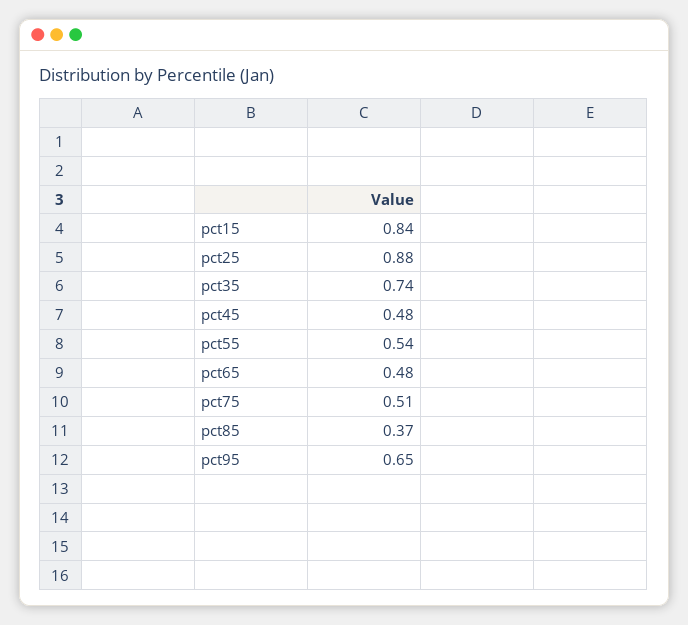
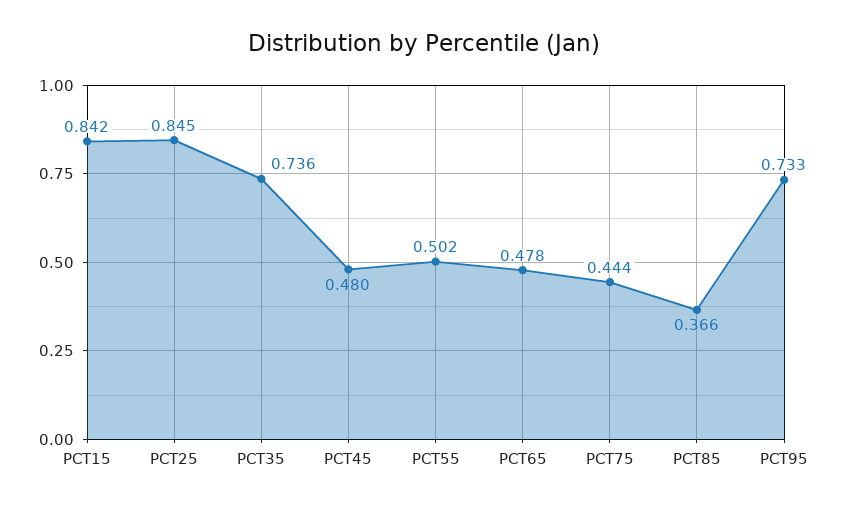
  {
    "pct15": 0.842,
-   "pct25": 0.88,
+   "pct25": 0.845,
    "pct35": 0.736,
    "pct45": 0.48,
-   "pct55": 0.54,
+   "pct55": 0.502,
    "pct65": 0.478,
-   "pct75": 0.51,
+   "pct75": 0.444,
    "pct85": 0.366,
-   "pct95": 0.65
+   "pct95": 0.733
  }

